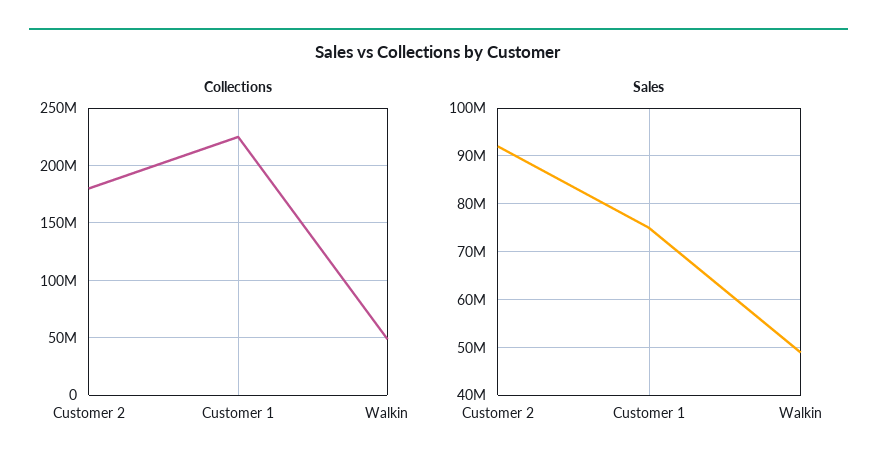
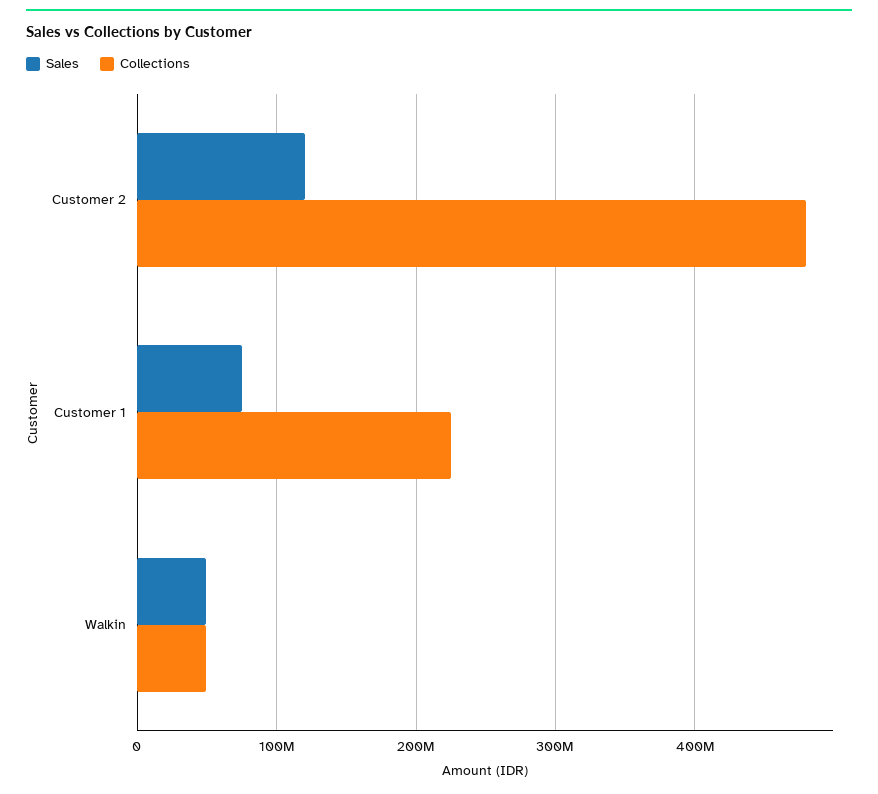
  {
    "Collections": {
-     "Customer 2": 180000000,
+     "Customer 2": 480000000,
      "Customer 1": 230000000,
      "Walkin": 50000000
    },
    "Sales": {
-     "Customer 2": 92000000,
+     "Customer 2": 120000000,
      "Customer 1": 76000000,
      "Walkin": 50000000
    }
  }

